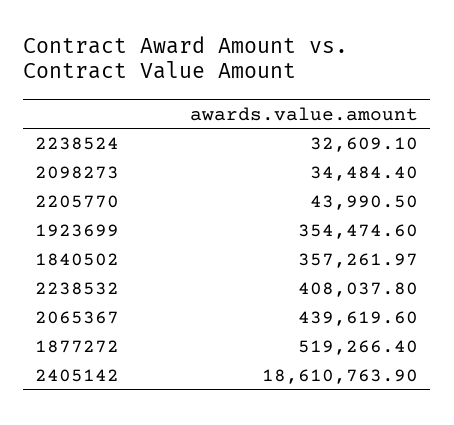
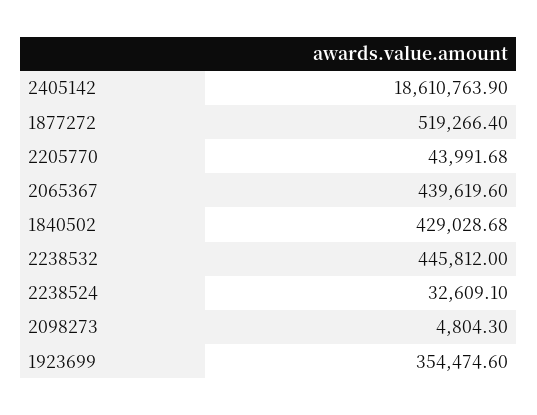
  {
    "2238524": 32609.1,
-   "2098273": 34484.4,
+   "2098273": 4804.3,
-   "2205770": 43990.5,
+   "2205770": 43991.68,
    "1923699": 354474.6,
-   "1840502": 357261.97,
+   "1840502": 429028.68,
-   "2238532": 408037.8,
+   "2238532": 445812,
    "2065367": 439619.6,
    "1877272": 519266.4,
    "2405142": 18610763.9
  }

